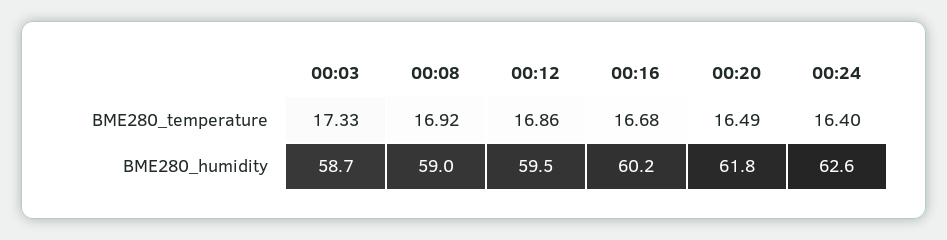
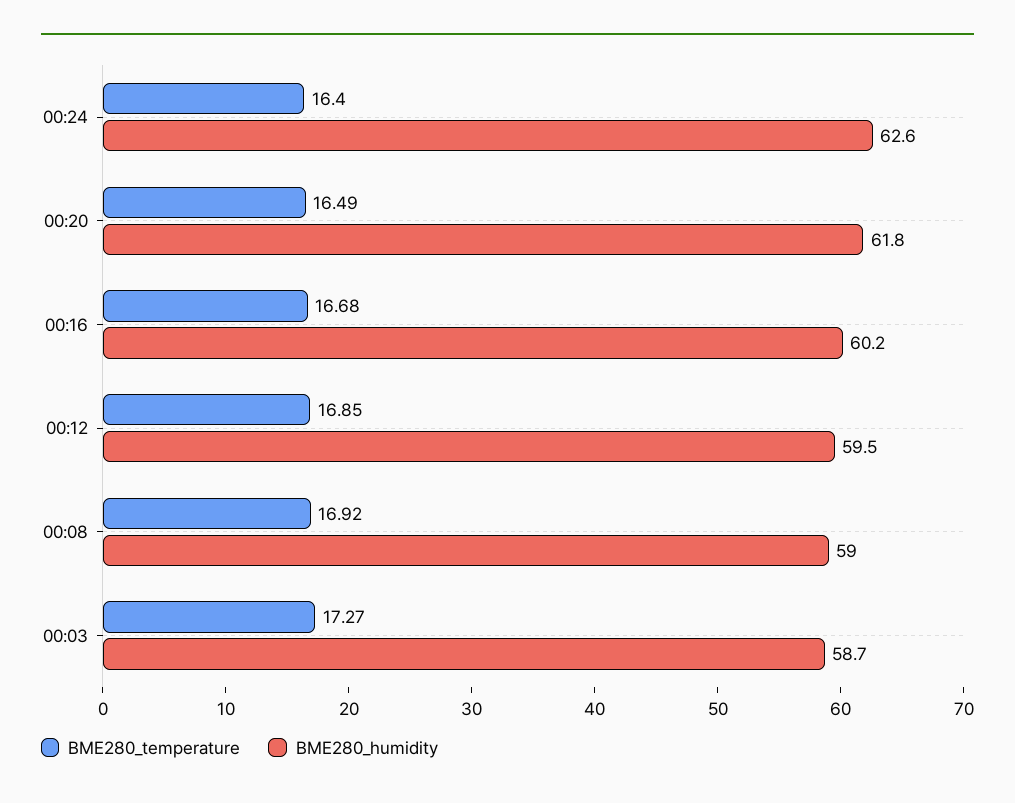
  {
    "BME280_temperature": {
-     "00:03": 17.33,
+     "00:03": 17.27,
      "00:08": 16.92,
-     "00:12": 16.86,
+     "00:12": 16.85,
      "00:16": 16.68,
      "00:20": 16.49,
      "00:24": 16.4
    },
    "BME280_humidity": {
      "00:03": 58.7,
      "00:08": 59,
      "00:12": 59.5,
      "00:16": 60.2,
      "00:20": 61.8,
      "00:24": 62.6
    }
  }

